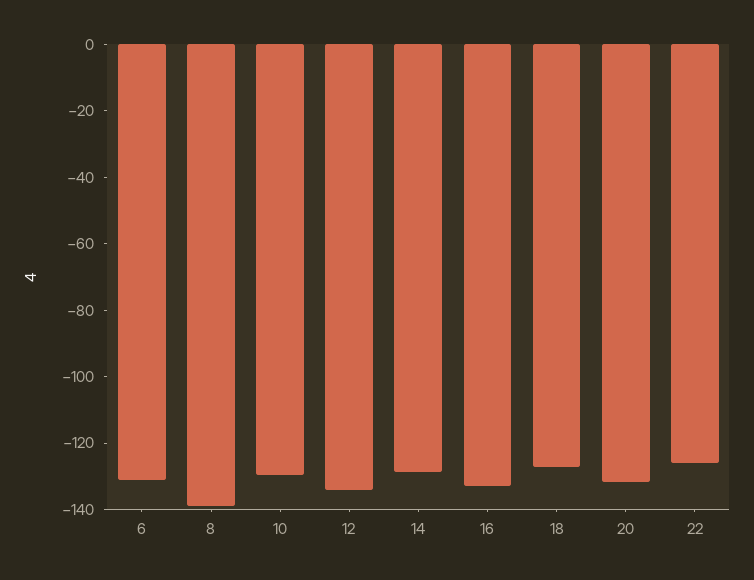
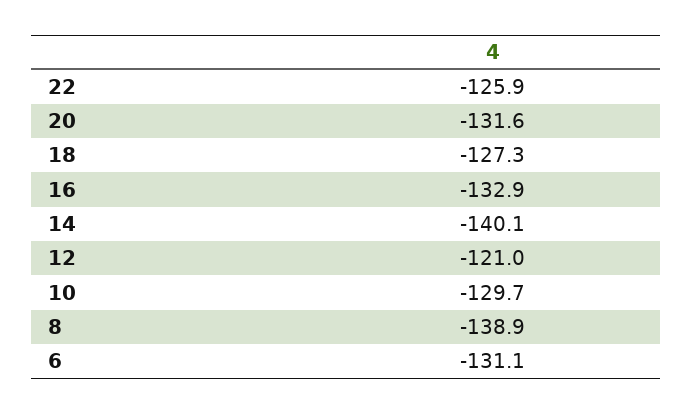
  {
    "6": -131.1,
    "8": -138.9,
    "10": -129.7,
-   "12": -135,
+   "12": -121,
-   "14": -130,
+   "14": -140.1,
    "16": -132.9,
    "18": -127.3,
    "20": -131.6,
    "22": -125.9
  }

